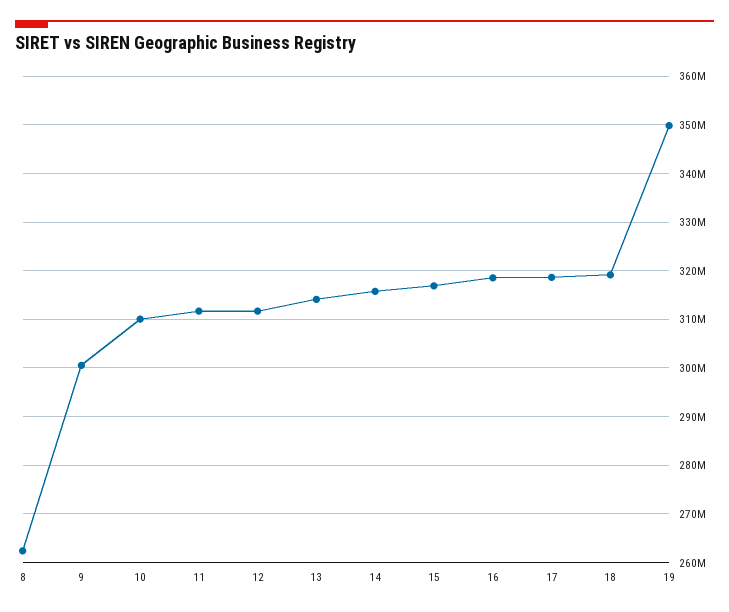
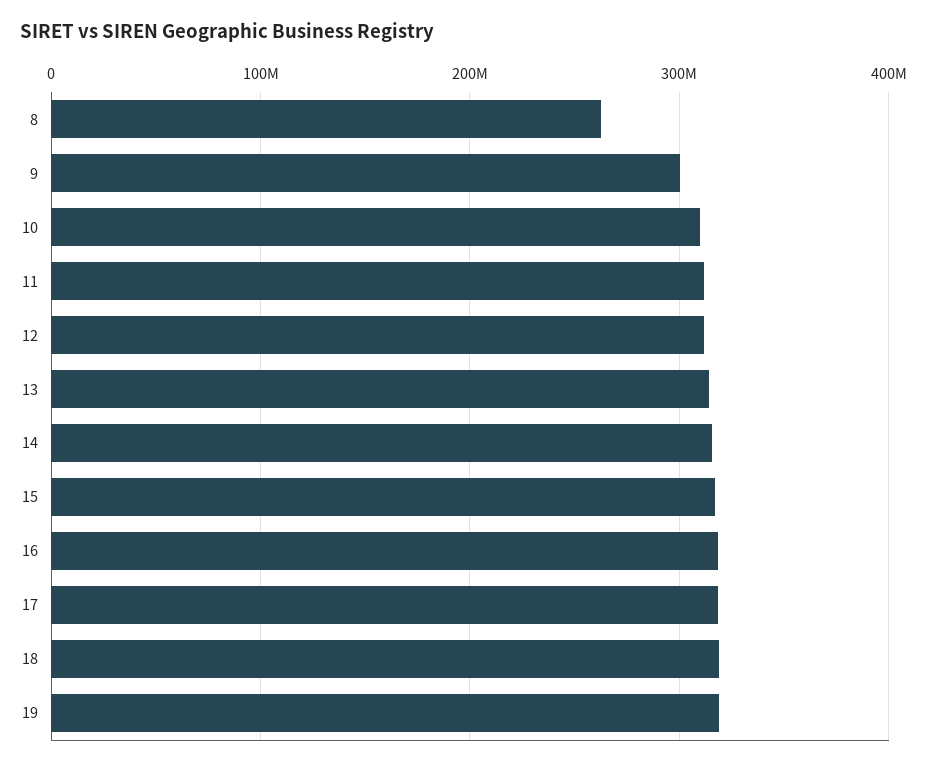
  {
    "8": 262000000,
    "9": 300000000,
    "10": 310000000,
    "11": 312000000,
    "12": 312000000,
    "13": 314000000,
    "14": 316000000,
    "15": 316000000,
    "16": 318000000,
    "17": 318000000,
    "18": 320000000,
-   "19": 350000000
+   "19": 320000000
  }

